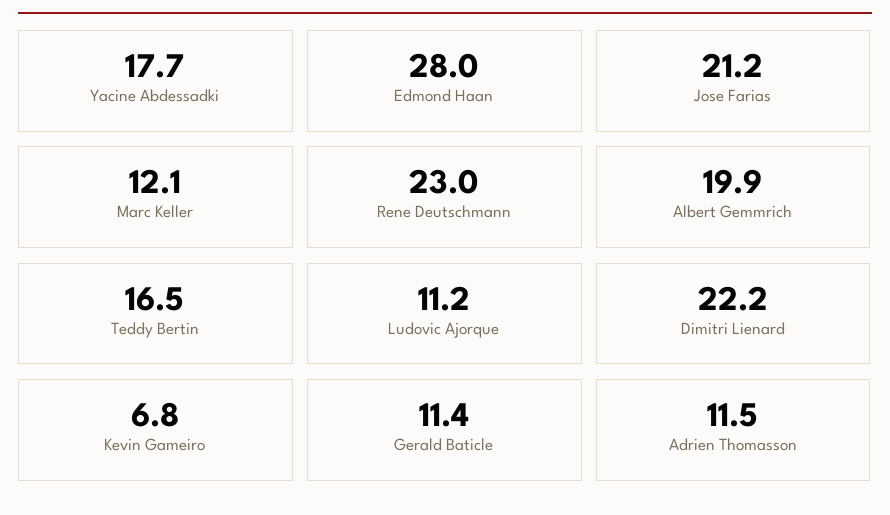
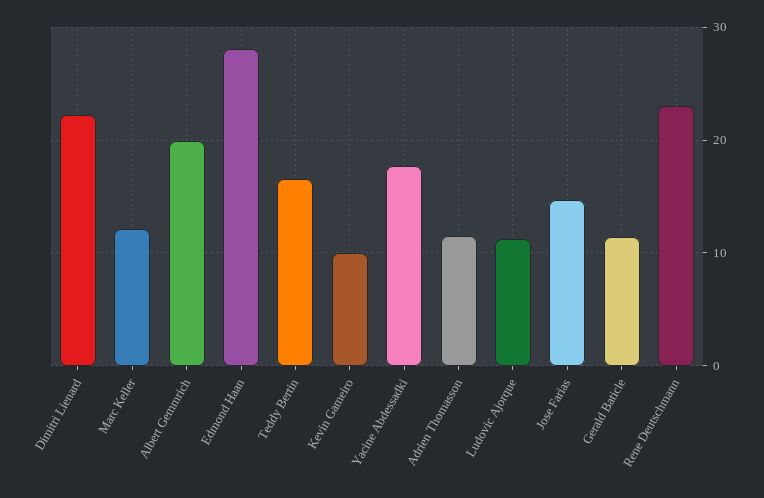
  {
    "Yacine Abdessadki": 17.7,
    "Edmond Haan": 28,
-   "Jose Farias": 21.2,
+   "Jose Farias": 15,
    "Marc Keller": 12.1,
    "Rene Deutschmann": 23,
    "Albert Gemmrich": 19.9,
    "Teddy Bertin": 16.5,
    "Ludovic Ajorque": 11.2,
    "Dimitri Lienard": 22.2,
-   "Kevin Gameiro": 6.8,
+   "Kevin Gameiro": 10,
    "Gerald Baticle": 11.4,
    "Adrien Thomasson": 11.5
  }

